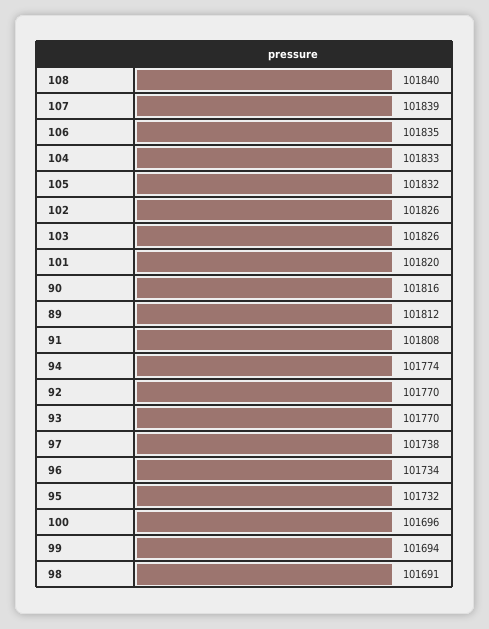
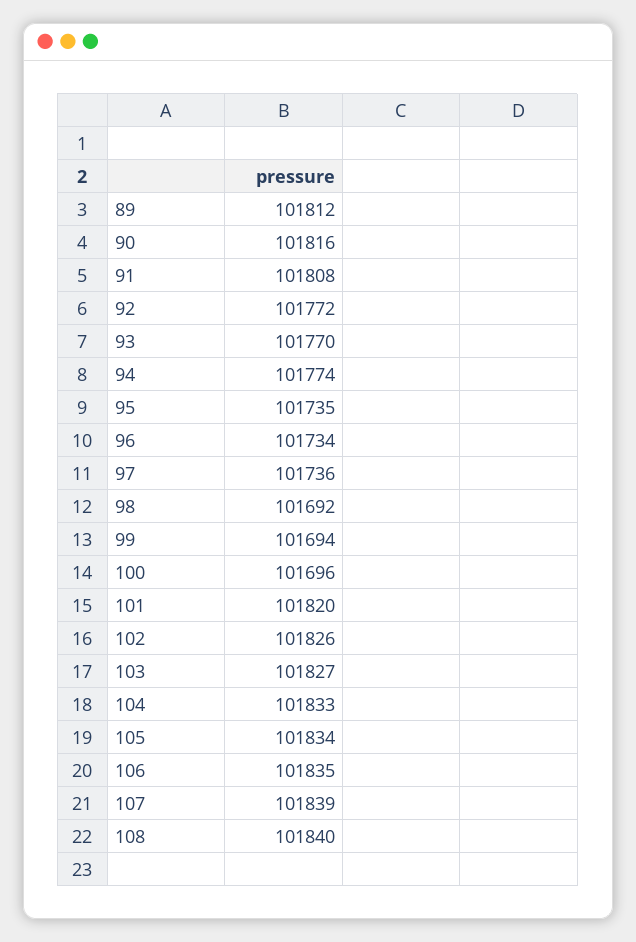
  {
    "108": 101840,
    "107": 101839,
    "106": 101835,
    "104": 101833,
-   "105": 101832,
+   "105": 101834,
    "102": 101826,
-   "103": 101826,
+   "103": 101827,
    "101": 101820,
    "90": 101816,
    "89": 101812,
    "91": 101808,
    "94": 101774,
-   "92": 101770,
+   "92": 101772,
    "93": 101770,
-   "97": 101738,
+   "97": 101736,
    "96": 101734,
-   "95": 101732,
+   "95": 101735,
    "100": 101696,
    "99": 101694,
-   "98": 101691
+   "98": 101692
  }

